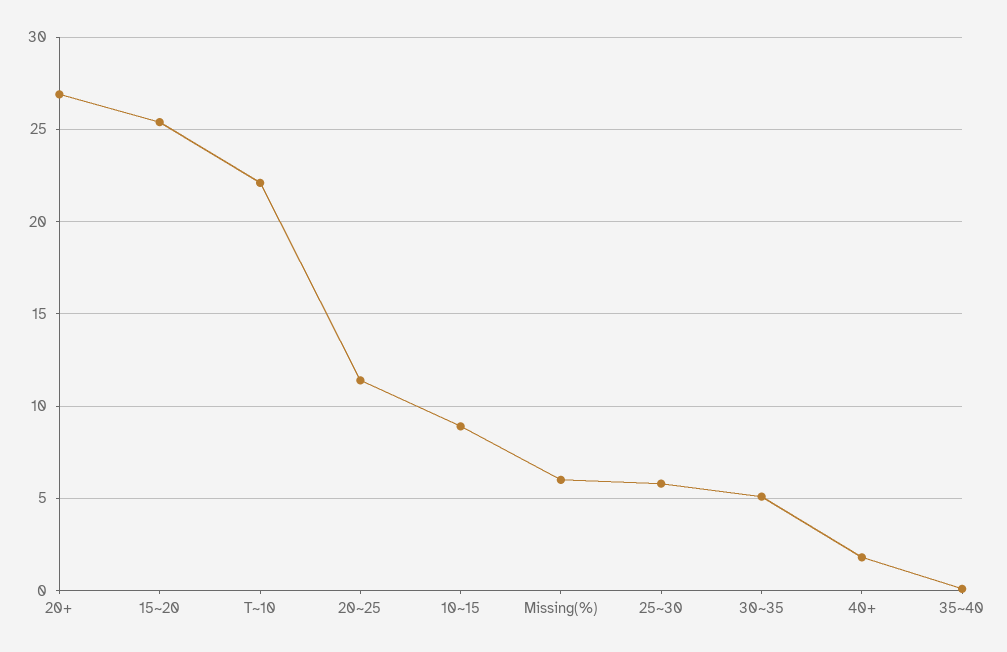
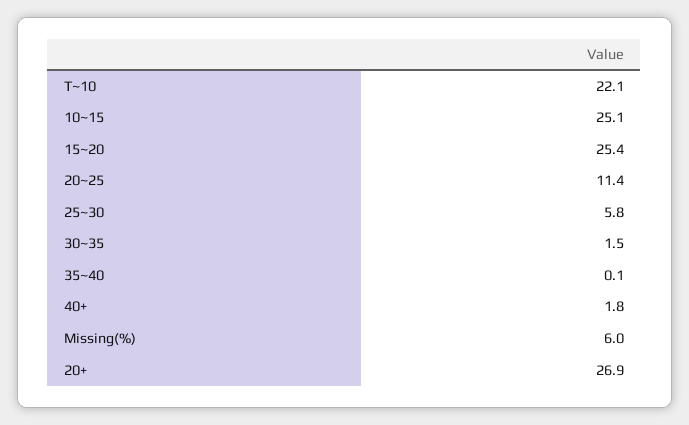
  {
    "20+": 26.9,
    "15~20": 25.4,
    "T~10": 22.1,
    "20~25": 11.4,
-   "10~15": 9,
+   "10~15": 25.1,
    "Missing(%)": 6,
    "25~30": 5.8,
-   "30~35": 5,
+   "30~35": 1.5,
    "40+": 1.8,
    "35~40": 0.1
  }

